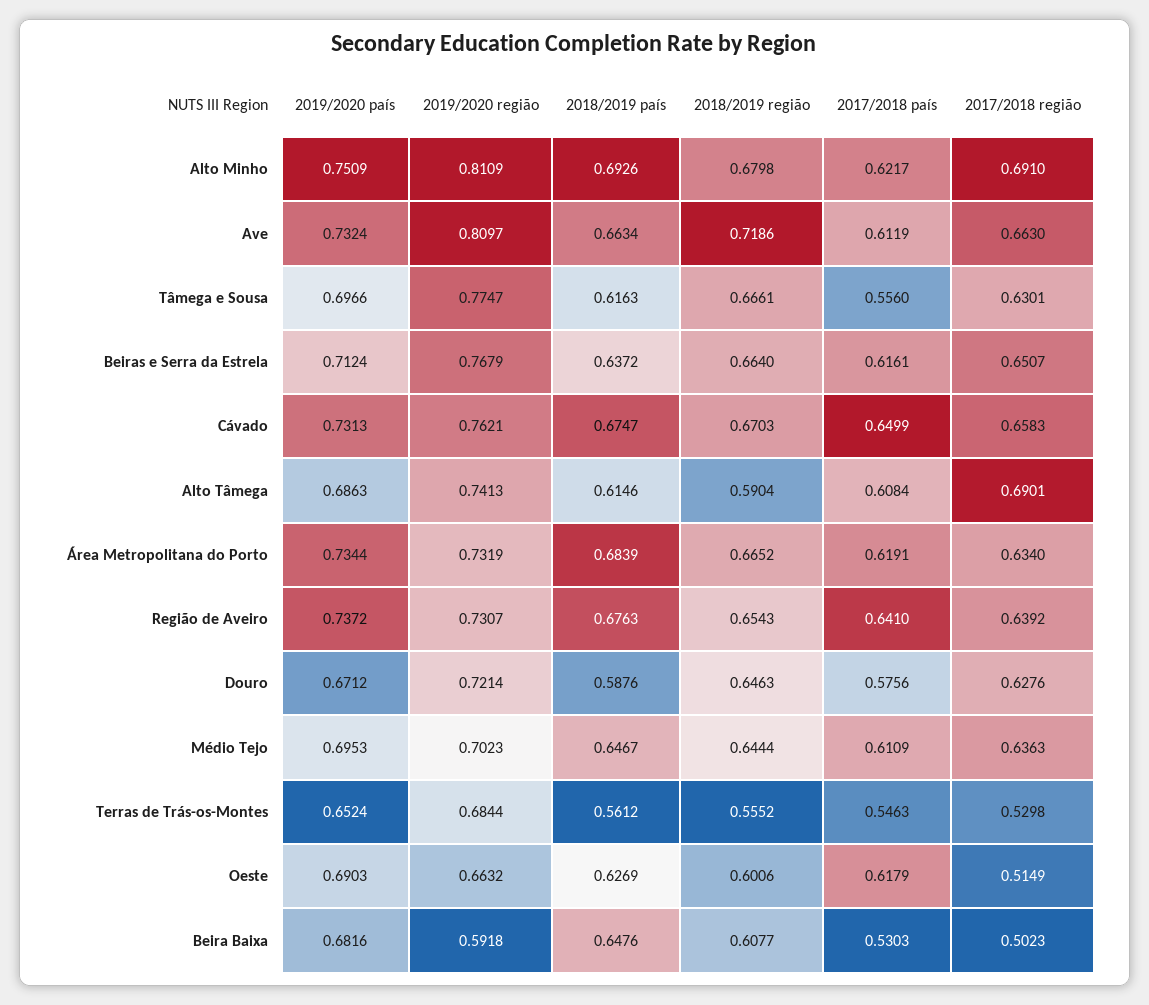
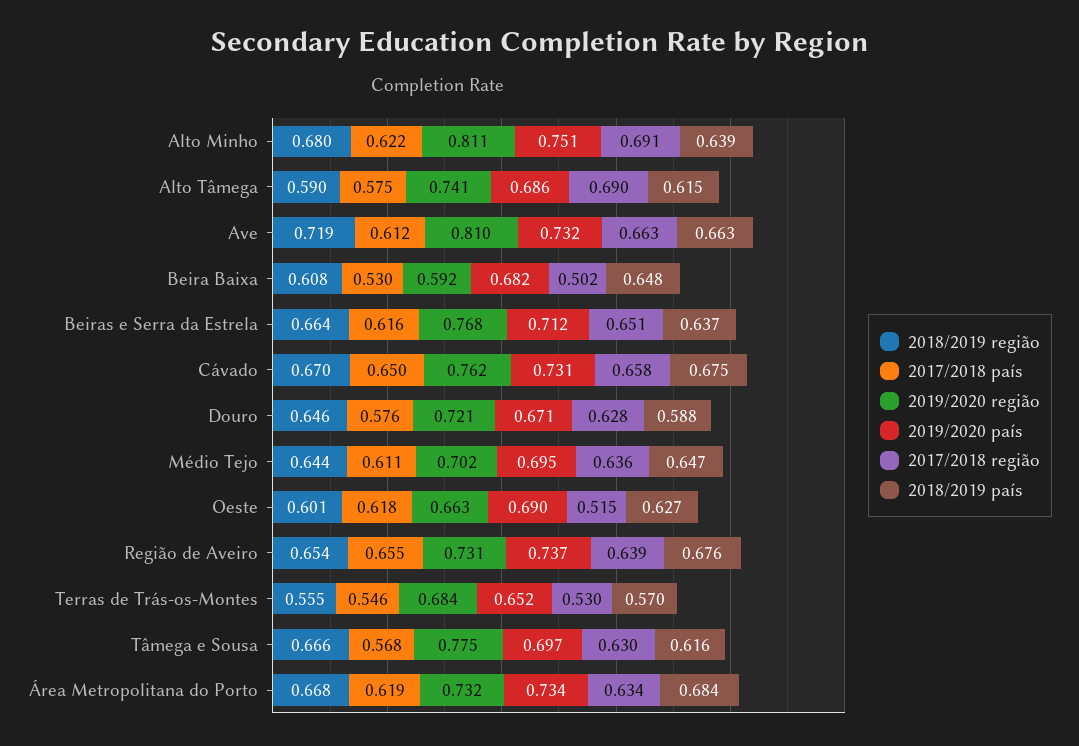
  {
    "2019/2020 país": {
      "Alto Minho": 0.7509,
      "Ave": 0.7324,
      "Tâmega e Sousa": 0.6966,
      "Beiras e Serra da Estrela": 0.7124,
      "Cávado": 0.7313,
      "Alto Tâmega": 0.6863,
      "Área Metropolitana do Porto": 0.7344,
      "Região de Aveiro": 0.7372,
      "Douro": 0.6712,
      "Médio Tejo": 0.6953,
      "Terras de Trás-os-Montes": 0.6524,
      "Oeste": 0.6903,
      "Beira Baixa": 0.6816
    },
    "2019/2020 região": {
      "Alto Minho": 0.8109,
      "Ave": 0.8097,
      "Tâmega e Sousa": 0.7747,
      "Beiras e Serra da Estrela": 0.7679,
      "Cávado": 0.7621,
      "Alto Tâmega": 0.7413,
      "Área Metropolitana do Porto": 0.7319,
      "Região de Aveiro": 0.7307,
      "Douro": 0.7214,
      "Médio Tejo": 0.7023,
      "Terras de Trás-os-Montes": 0.6844,
      "Oeste": 0.6632,
      "Beira Baixa": 0.5918
    },
    "2018/2019 país": {
-     "Alto Minho": 0.6926,
+     "Alto Minho": 0.639,
      "Ave": 0.6634,
      "Tâmega e Sousa": 0.6163,
      "Beiras e Serra da Estrela": 0.6372,
      "Cávado": 0.6747,
      "Alto Tâmega": 0.6146,
      "Área Metropolitana do Porto": 0.6839,
      "Região de Aveiro": 0.6763,
      "Douro": 0.5876,
      "Médio Tejo": 0.6467,
-     "Terras de Trás-os-Montes": 0.5612,
+     "Terras de Trás-os-Montes": 0.57,
      "Oeste": 0.6269,
      "Beira Baixa": 0.6476
    },
    "2018/2019 região": {
      "Alto Minho": 0.6798,
      "Ave": 0.7186,
      "Tâmega e Sousa": 0.6661,
      "Beiras e Serra da Estrela": 0.664,
      "Cávado": 0.6703,
      "Alto Tâmega": 0.5904,
-     "Área Metropolitana do Porto": 0.6652,
+     "Área Metropolitana do Porto": 0.668,
      "Região de Aveiro": 0.6543,
      "Douro": 0.6463,
      "Médio Tejo": 0.6444,
      "Terras de Trás-os-Montes": 0.5552,
      "Oeste": 0.6006,
      "Beira Baixa": 0.6077
    },
    "2017/2018 país": {
      "Alto Minho": 0.6217,
      "Ave": 0.6119,
-     "Tâmega e Sousa": 0.556,
+     "Tâmega e Sousa": 0.568,
      "Beiras e Serra da Estrela": 0.6161,
      "Cávado": 0.6499,
-     "Alto Tâmega": 0.6084,
+     "Alto Tâmega": 0.575,
      "Área Metropolitana do Porto": 0.6191,
-     "Região de Aveiro": 0.641,
+     "Região de Aveiro": 0.655,
      "Douro": 0.5756,
      "Médio Tejo": 0.6109,
      "Terras de Trás-os-Montes": 0.5463,
      "Oeste": 0.6179,
      "Beira Baixa": 0.5303
    },
    "2017/2018 região": {
      "Alto Minho": 0.691,
      "Ave": 0.663,
      "Tâmega e Sousa": 0.6301,
      "Beiras e Serra da Estrela": 0.6507,
      "Cávado": 0.6583,
      "Alto Tâmega": 0.6901,
      "Área Metropolitana do Porto": 0.634,
      "Região de Aveiro": 0.6392,
      "Douro": 0.6276,
      "Médio Tejo": 0.6363,
      "Terras de Trás-os-Montes": 0.5298,
      "Oeste": 0.5149,
      "Beira Baixa": 0.5023
    }
  }

